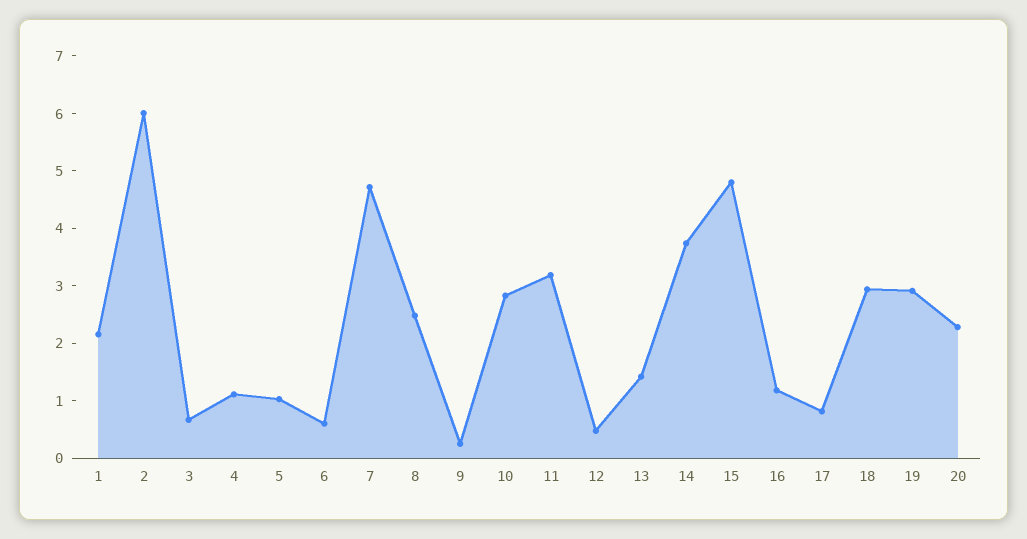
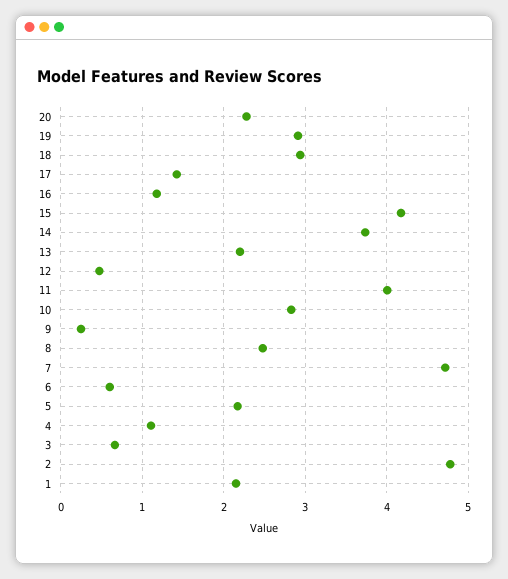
  {
    "1": 2.2,
-   "2": 6,
+   "2": 4.8,
    "3": 0.7,
    "4": 1.1,
-   "5": 1,
+   "5": 2.2,
    "6": 0.6,
    "7": 4.7,
    "8": 2.5,
    "9": 0.3,
    "10": 2.8,
-   "11": 3.2,
+   "11": 4,
    "12": 0.5,
-   "13": 1.4,
+   "13": 2.2,
    "14": 3.7,
-   "15": 4.8,
+   "15": 4.2,
    "16": 1.2,
-   "17": 0.8,
+   "17": 1.4,
    "18": 2.9,
    "19": 2.9,
    "20": 2.3
  }

